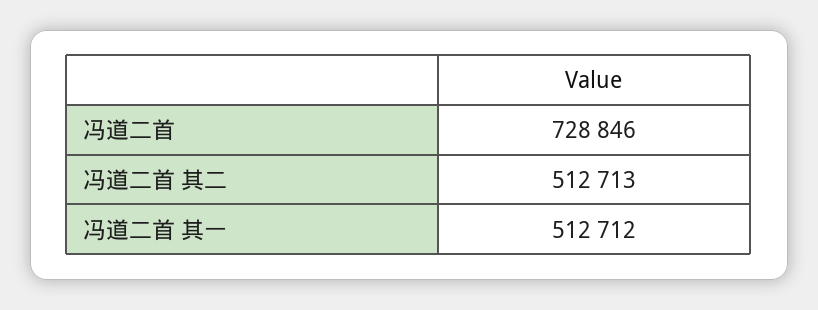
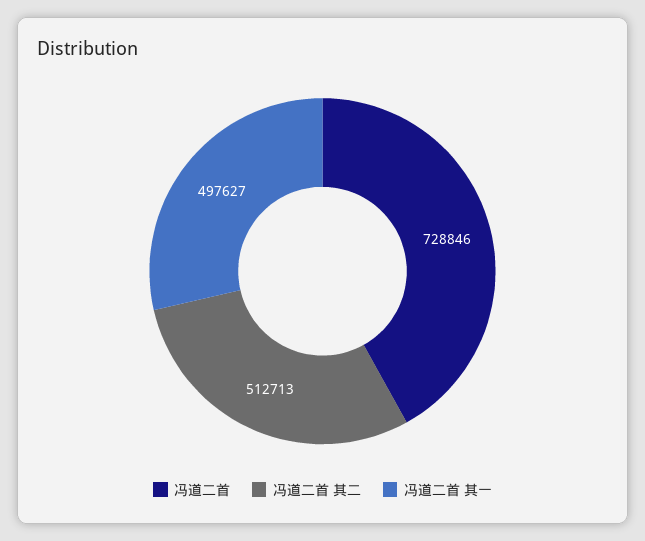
  {
    "冯道二首": 728846,
    "冯道二首 其二": 512713,
-   "冯道二首 其一": 512712
+   "冯道二首 其一": 497627
  }

